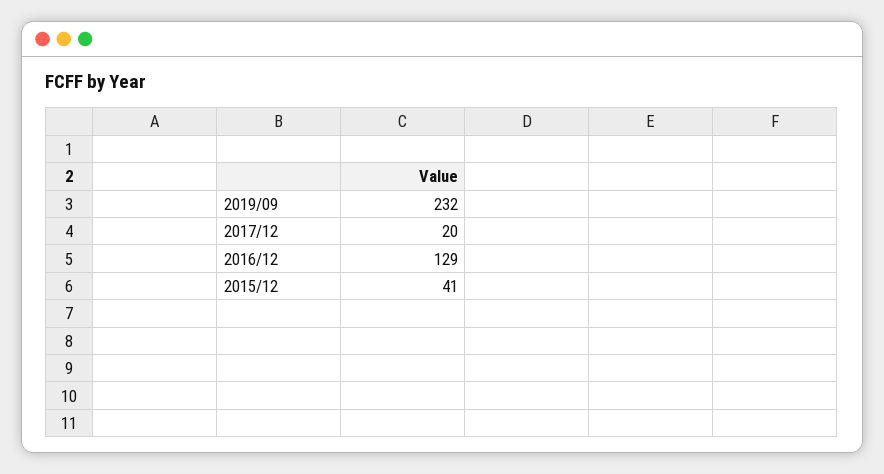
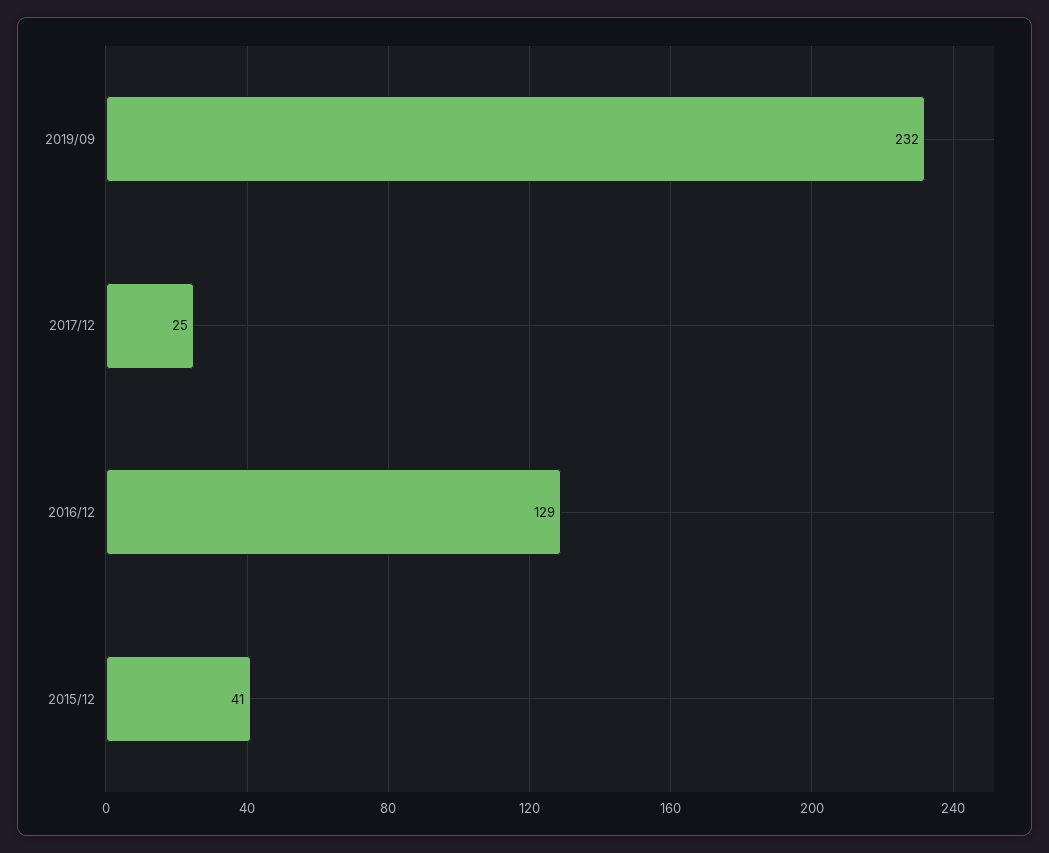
  {
    "2019/09": 232,
-   "2017/12": 20,
+   "2017/12": 25,
    "2016/12": 129,
    "2015/12": 41
  }

